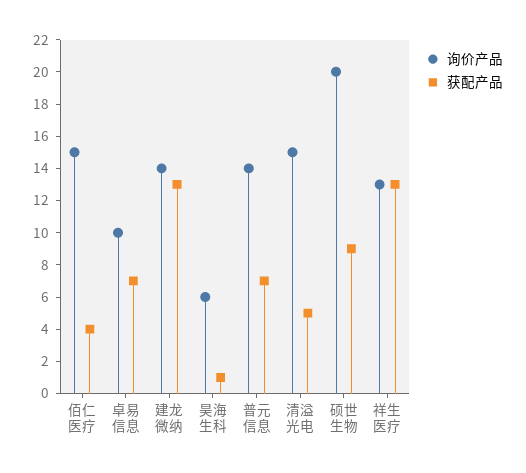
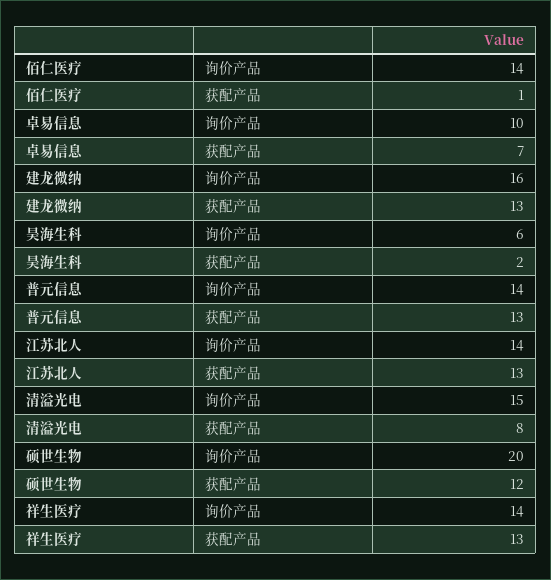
  {
    "询价产品": {
-     "佰仁医疗": 15,
+     "佰仁医疗": 14,
      "卓易信息": 10,
-     "建龙微纳": 14,
+     "建龙微纳": 16,
      "昊海生科": 6,
      "普元信息": 14,
      "清溢光电": 15,
      "硕世生物": 20,
-     "祥生医疗": 13
+     "祥生医疗": 14,
+     "江苏北人": 14
    },
    "获配产品": {
-     "佰仁医疗": 4,
+     "佰仁医疗": 1,
      "卓易信息": 7,
      "建龙微纳": 13,
-     "昊海生科": 1,
+     "昊海生科": 2,
-     "普元信息": 7,
+     "普元信息": 13,
-     "清溢光电": 5,
+     "清溢光电": 8,
-     "硕世生物": 9,
+     "硕世生物": 12,
-     "祥生医疗": 13
+     "祥生医疗": 13,
+     "江苏北人": 13
    }
  }

